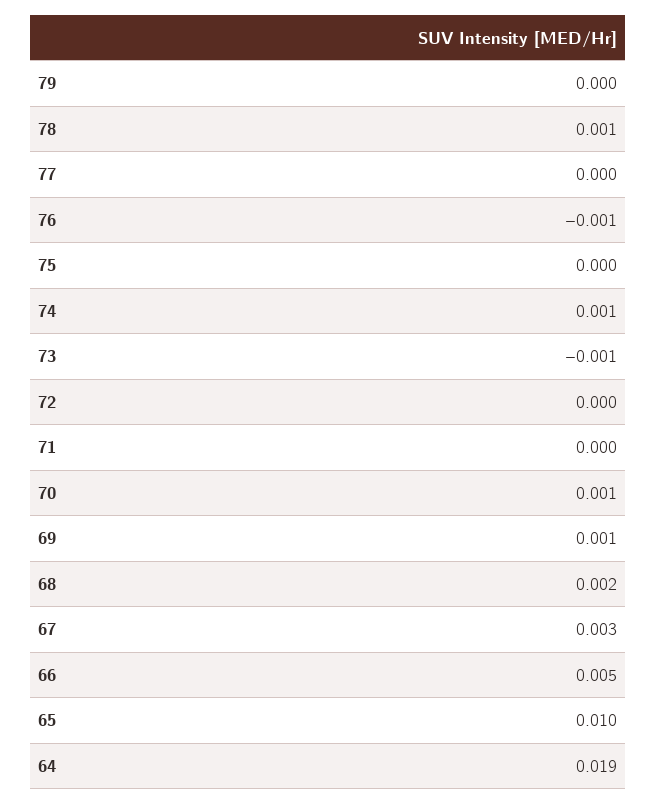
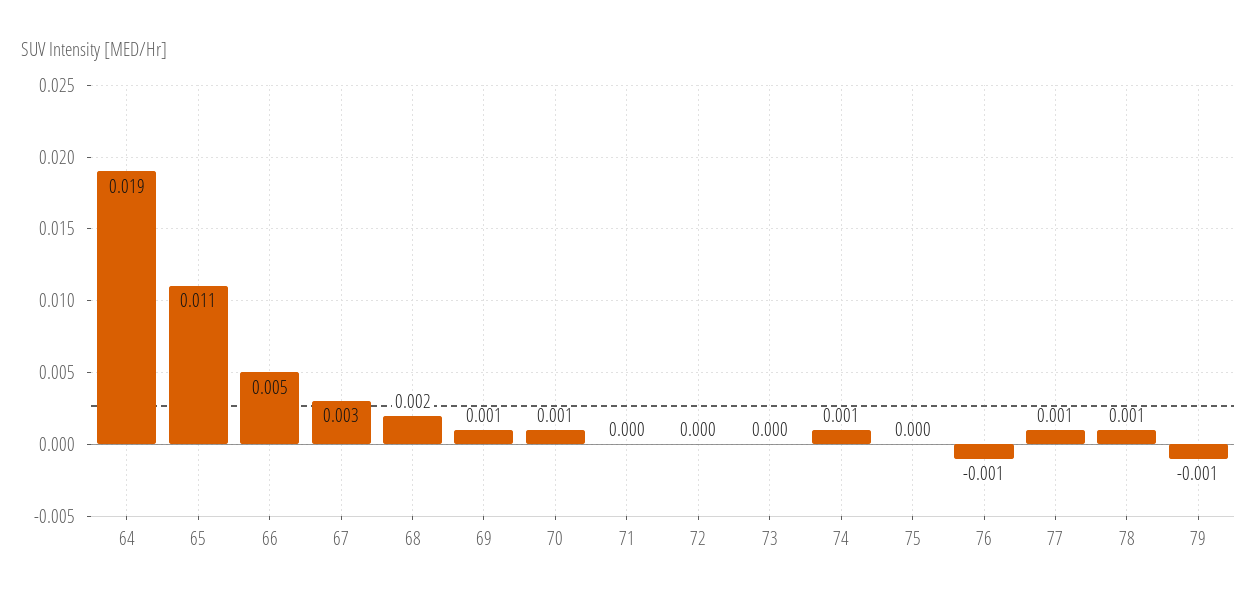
  {
-   "79": 0,
+   "79": -0.001,
    "78": 0.001,
-   "77": 0,
+   "77": 0.001,
    "76": -0.001,
    "75": 0,
    "74": 0.001,
-   "73": -0.001,
+   "73": 0,
    "72": 0,
    "71": 0,
    "70": 0.001,
    "69": 0.001,
    "68": 0.002,
    "67": 0.003,
    "66": 0.005,
-   "65": 0.01,
+   "65": 0.011,
    "64": 0.019
  }

